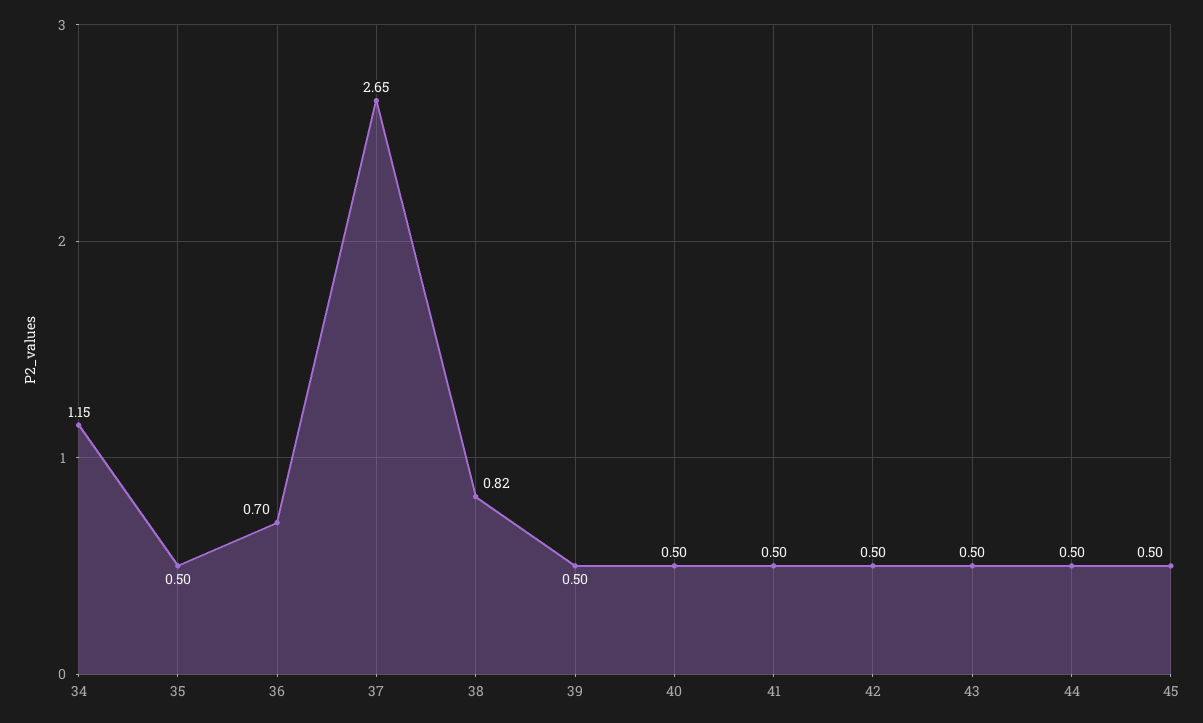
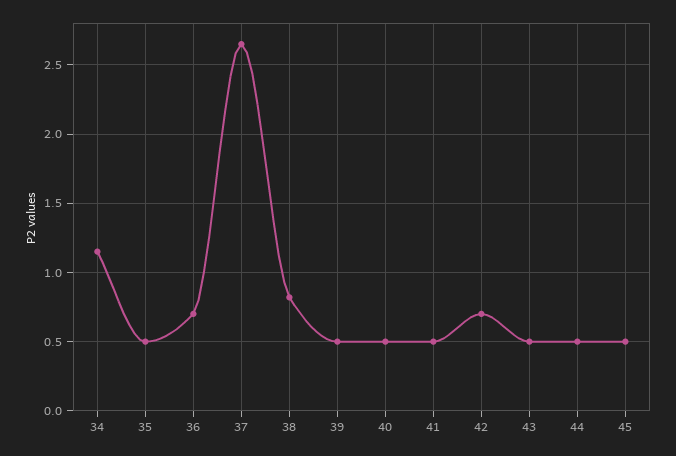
  {
    "34": 1.15,
    "35": 0.5,
    "36": 0.7,
    "37": 2.65,
    "38": 0.82,
    "39": 0.5,
    "40": 0.5,
    "41": 0.5,
-   "42": 0.5,
+   "42": 0.7,
    "43": 0.5,
    "44": 0.5,
    "45": 0.5
  }

